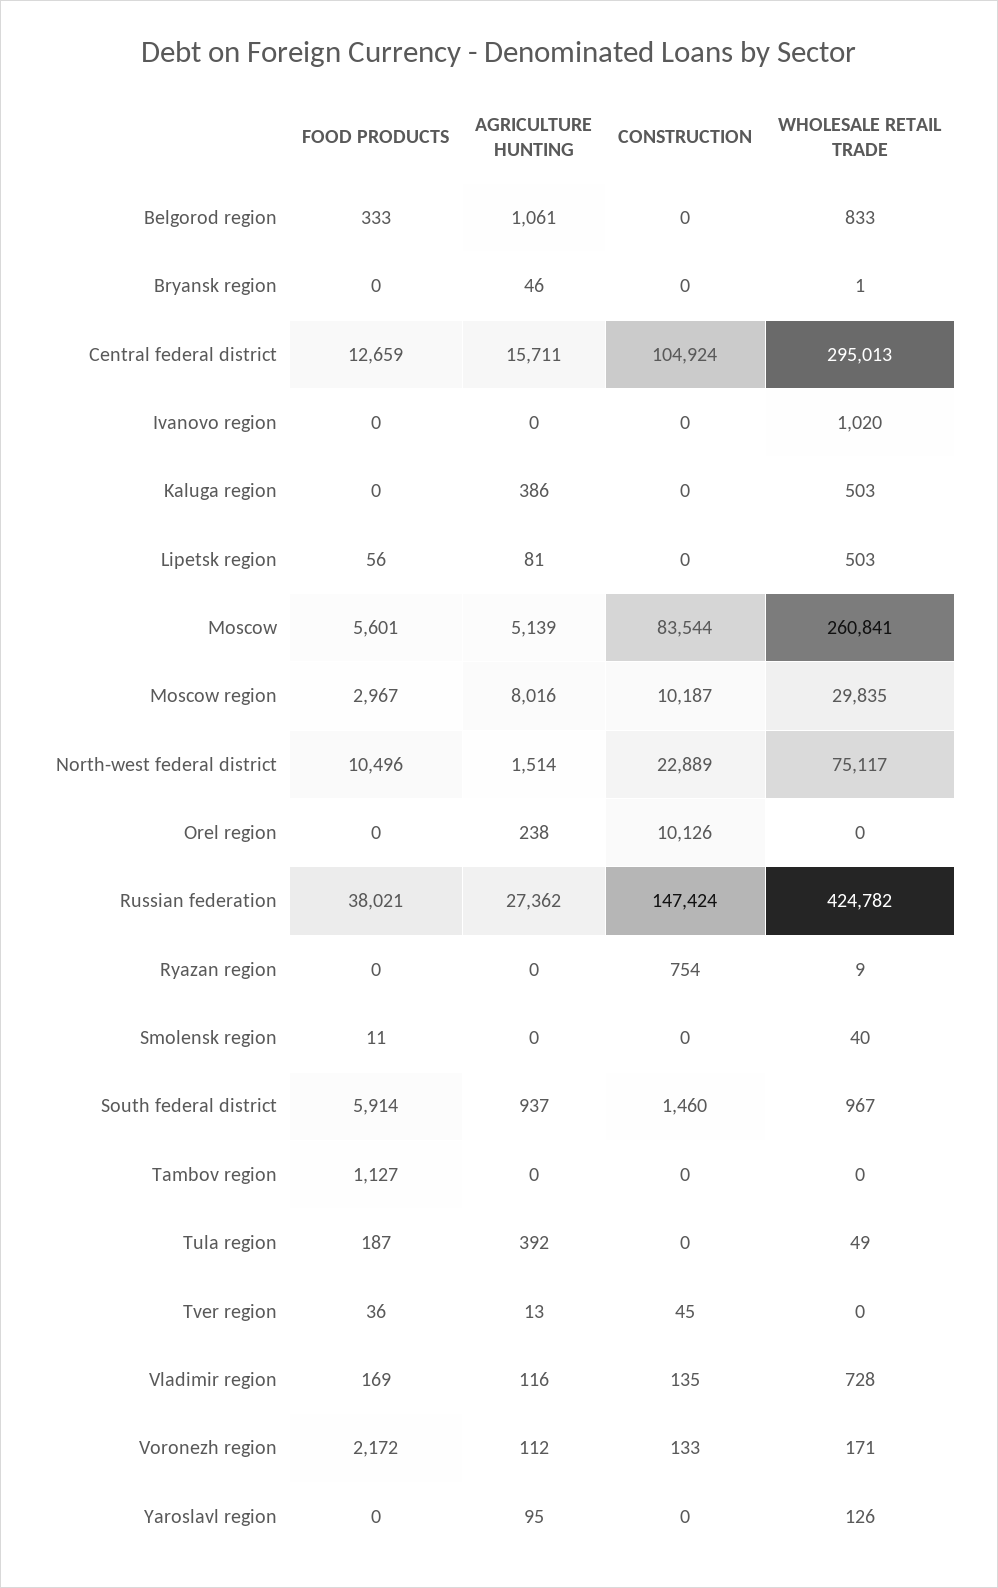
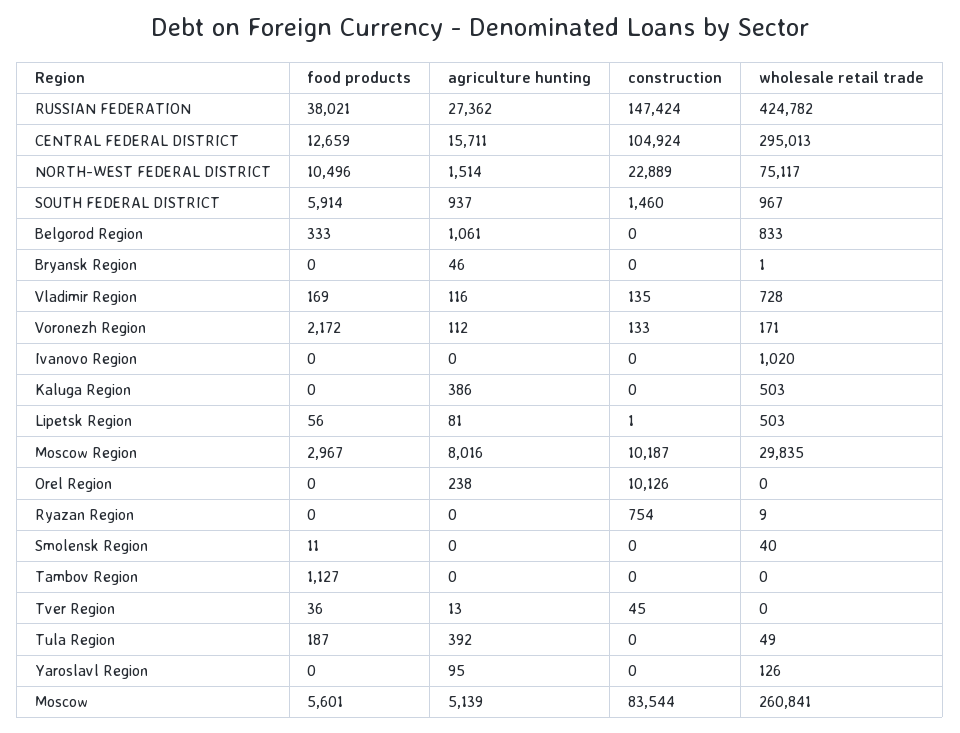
  {
    "FOOD PRODUCTS": {
      "Belgorod region": 333,
      "Bryansk region": 0,
      "Central federal district": 12659,
      "Ivanovo region": 0,
      "Kaluga region": 0,
      "Lipetsk region": 56,
      "Moscow": 5601,
      "Moscow region": 2967,
      "North-west federal district": 10496,
      "Orel region": 0,
      "Russian federation": 38021,
      "Ryazan region": 0,
      "Smolensk region": 11,
      "South federal district": 5914,
      "Tambov region": 1127,
      "Tula region": 187,
      "Tver region": 36,
      "Vladimir region": 169,
      "Voronezh region": 2172,
      "Yaroslavl region": 0
    },
    "AGRICULTURE HUNTING": {
      "Belgorod region": 1061,
      "Bryansk region": 46,
      "Central federal district": 15711,
      "Ivanovo region": 0,
      "Kaluga region": 386,
      "Lipetsk region": 81,
      "Moscow": 5139,
      "Moscow region": 8016,
      "North-west federal district": 1514,
      "Orel region": 238,
      "Russian federation": 27362,
      "Ryazan region": 0,
      "Smolensk region": 0,
      "South federal district": 937,
      "Tambov region": 0,
      "Tula region": 392,
      "Tver region": 13,
      "Vladimir region": 116,
      "Voronezh region": 112,
      "Yaroslavl region": 95
    },
    "CONSTRUCTION": {
      "Belgorod region": 0,
      "Bryansk region": 0,
      "Central federal district": 104924,
      "Ivanovo region": 0,
      "Kaluga region": 0,
-     "Lipetsk region": 0,
+     "Lipetsk region": 1,
      "Moscow": 83544,
      "Moscow region": 10187,
      "North-west federal district": 22889,
      "Orel region": 10126,
      "Russian federation": 147424,
      "Ryazan region": 754,
      "Smolensk region": 0,
      "South federal district": 1460,
      "Tambov region": 0,
      "Tula region": 0,
      "Tver region": 45,
      "Vladimir region": 135,
      "Voronezh region": 133,
      "Yaroslavl region": 0
    },
    "WHOLESALE RETAIL TRADE": {
      "Belgorod region": 833,
      "Bryansk region": 1,
      "Central federal district": 295013,
      "Ivanovo region": 1020,
      "Kaluga region": 503,
      "Lipetsk region": 503,
      "Moscow": 260841,
      "Moscow region": 29835,
      "North-west federal district": 75117,
      "Orel region": 0,
      "Russian federation": 424782,
      "Ryazan region": 9,
      "Smolensk region": 40,
      "South federal district": 967,
      "Tambov region": 0,
      "Tula region": 49,
      "Tver region": 0,
      "Vladimir region": 728,
      "Voronezh region": 171,
      "Yaroslavl region": 126
    }
  }

